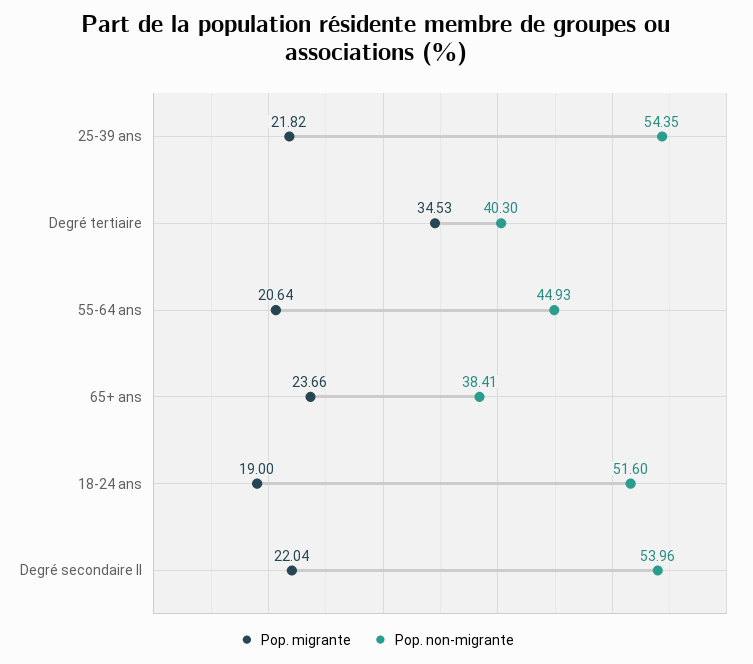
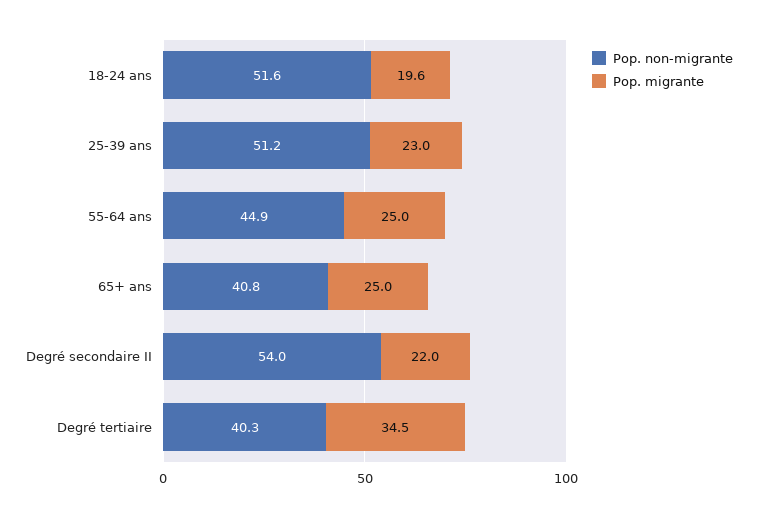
  {
    "Pop. migrante": {
-     "25-39 ans": 21.82,
+     "25-39 ans": 23,
      "Degré tertiaire": 34.53,
-     "55-64 ans": 20.64,
+     "55-64 ans": 25,
-     "65+ ans": 23.66,
+     "65+ ans": 25,
-     "18-24 ans": 19,
+     "18-24 ans": 19.6,
      "Degré secondaire II": 22.04
    },
    "Pop. non-migrante": {
-     "25-39 ans": 54.35,
+     "25-39 ans": 51.2,
      "Degré tertiaire": 40.3,
      "55-64 ans": 44.93,
-     "65+ ans": 38.41,
+     "65+ ans": 40.8,
      "18-24 ans": 51.6,
      "Degré secondaire II": 53.96
    }
  }

